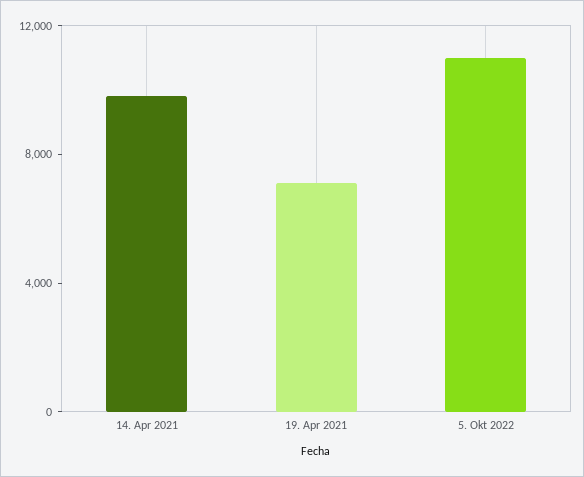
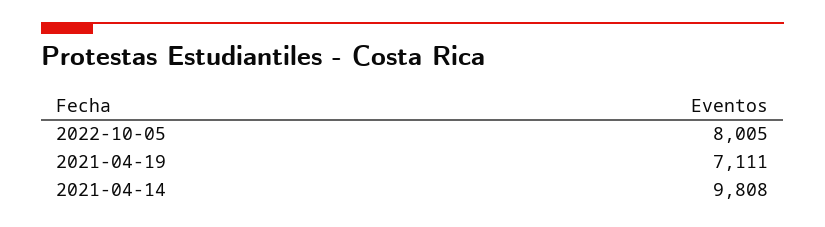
  {
    "14. Apr 2021": 9808,
    "19. Apr 2021": 7111,
-   "5. Okt 2022": 11000
+   "5. Okt 2022": 8005
  }

